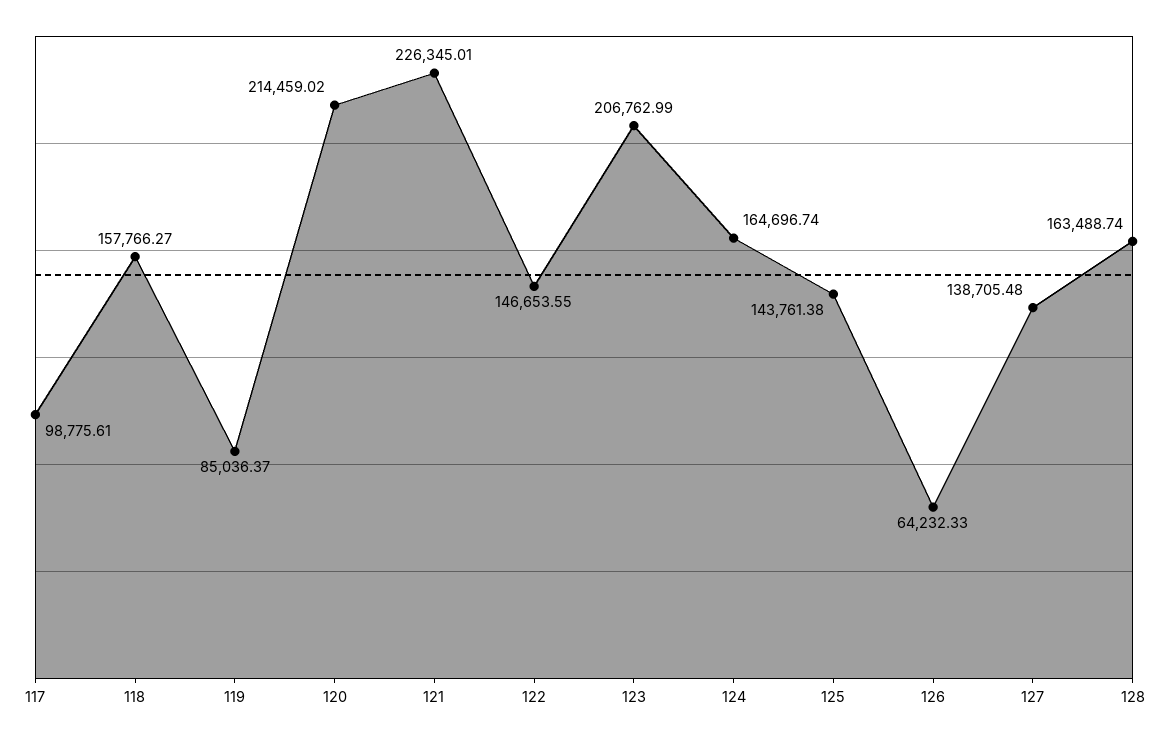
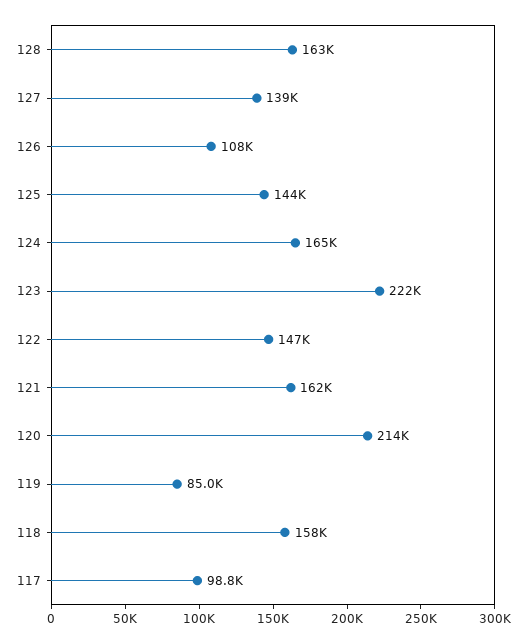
  {
    "117": 98775.61,
    "118": 157766.27,
    "119": 85036.37,
    "120": 214459.02,
-   "121": 226345.01,
+   "121": 162000,
    "122": 146653.55,
-   "123": 206762.99,
+   "123": 222000,
    "124": 164696.74,
    "125": 143761.38,
-   "126": 64232.33,
+   "126": 108000,
    "127": 138705.48,
    "128": 163488.74
  }

